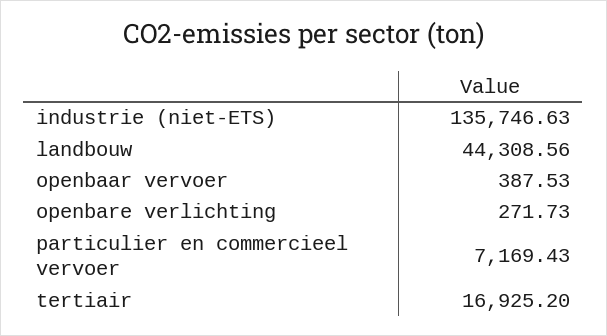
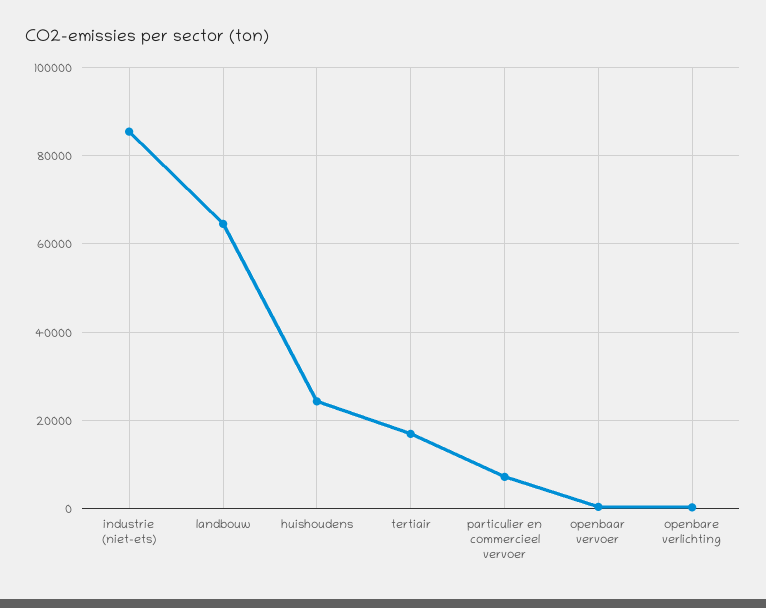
  {
-   "industrie (niet-ETS)": 135746.63,
+   "industrie (niet-ETS)": 86000,
-   "landbouw": 44308.56,
+   "landbouw": 64000,
    "openbaar vervoer": 387.53,
    "openbare verlichting": 271.73,
    "particulier en commercieel vervoer": 7169.43,
-   "tertiair": 16925.2
+   "tertiair": 16925.2,
+   "huishoudens": 24000
  }

